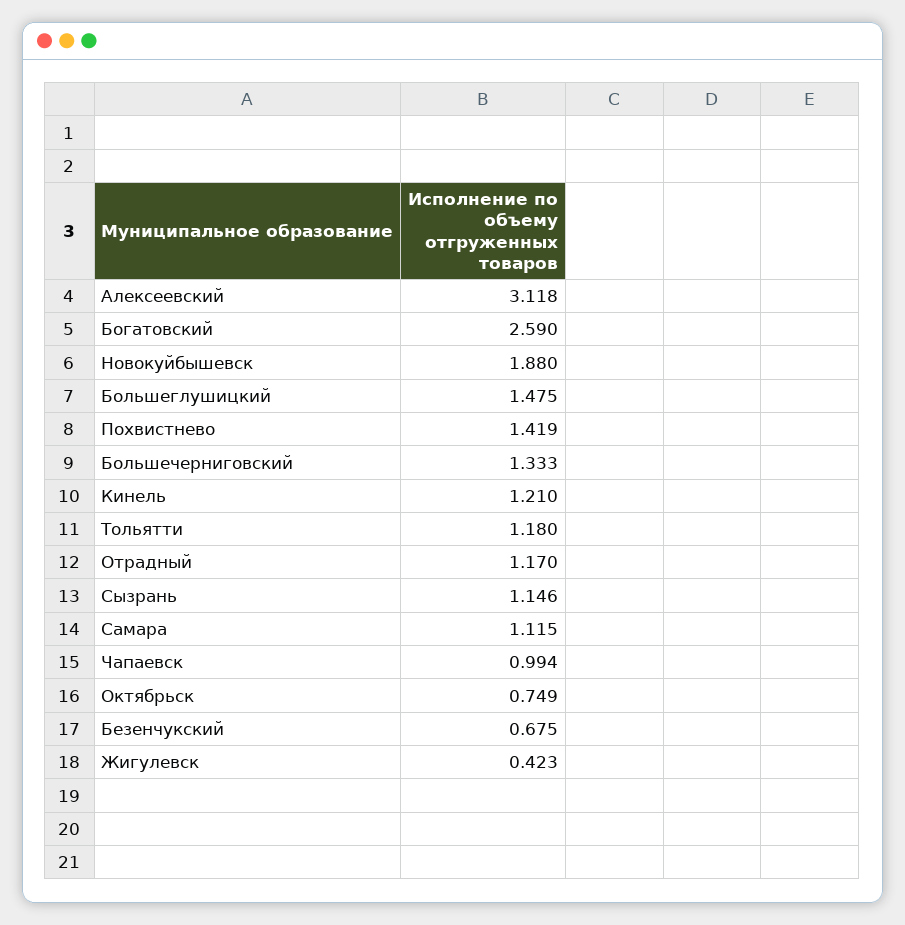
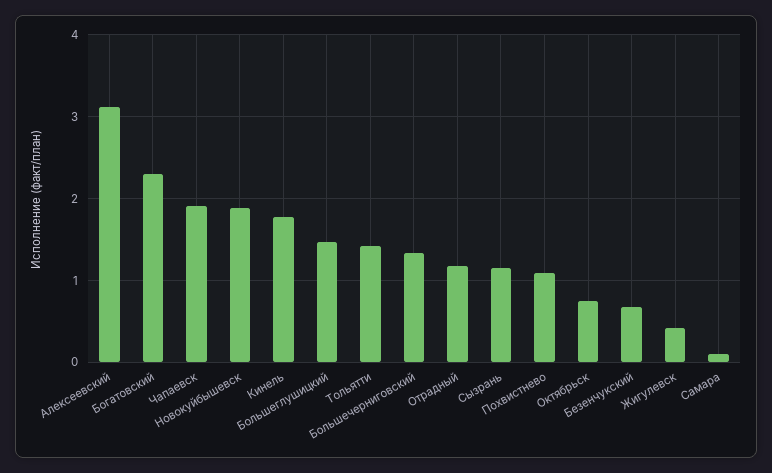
  {
    "Алексеевский": 3.118,
-   "Богатовский": 2.59,
+   "Богатовский": 2.3,
    "Новокуйбышевск": 1.88,
    "Большеглушицкий": 1.475,
-   "Похвистнево": 1.419,
+   "Похвистнево": 1.1,
    "Большечерниговский": 1.333,
-   "Кинель": 1.21,
+   "Кинель": 1.8,
-   "Тольятти": 1.18,
+   "Тольятти": 1.4,
    "Отрадный": 1.17,
    "Сызрань": 1.146,
-   "Самара": 1.115,
+   "Самара": 0.1,
-   "Чапаевск": 0.994,
+   "Чапаевск": 1.9,
    "Октябрьск": 0.749,
    "Безенчукский": 0.675,
    "Жигулевск": 0.423
  }

